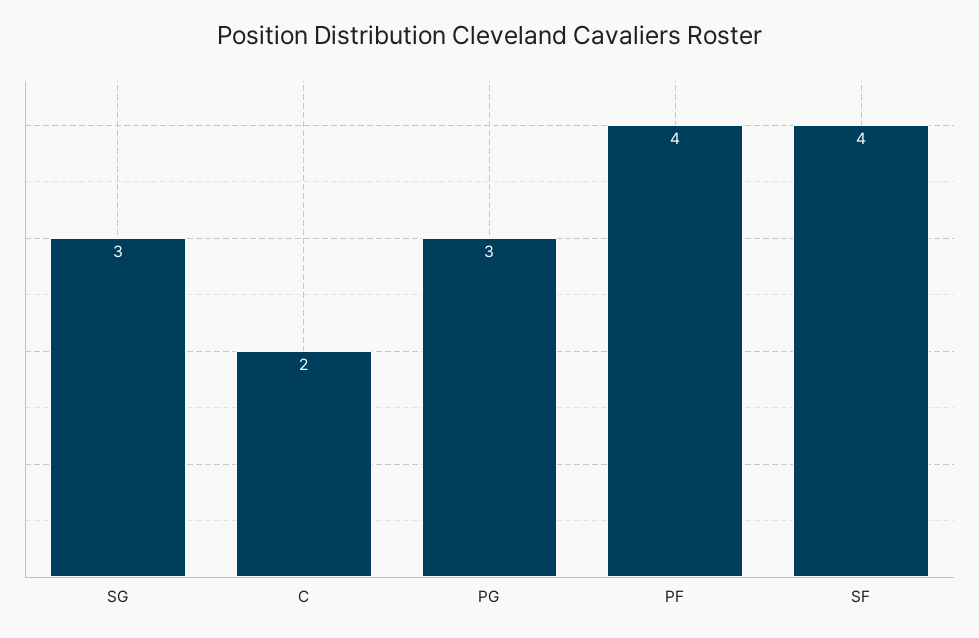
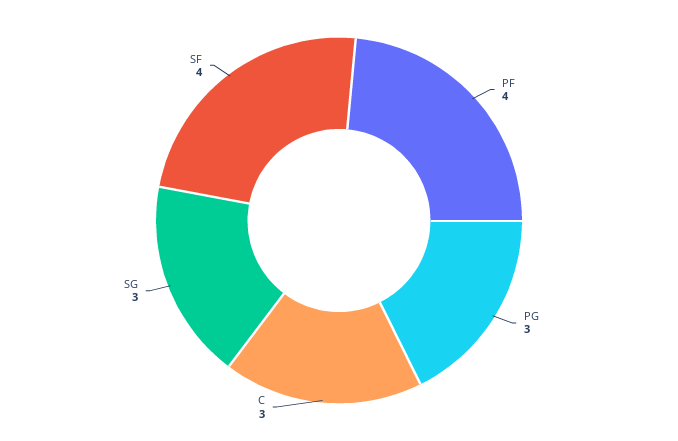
  {
    "SG": 3,
-   "C": 2,
+   "C": 3,
    "PG": 3,
    "PF": 4,
    "SF": 4
  }

